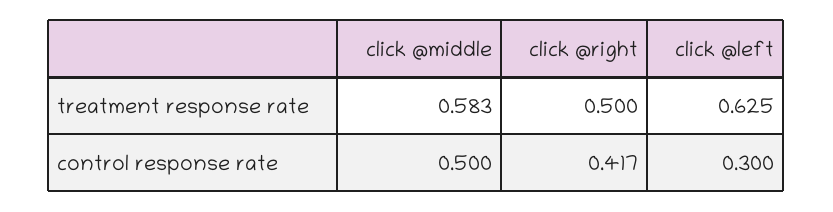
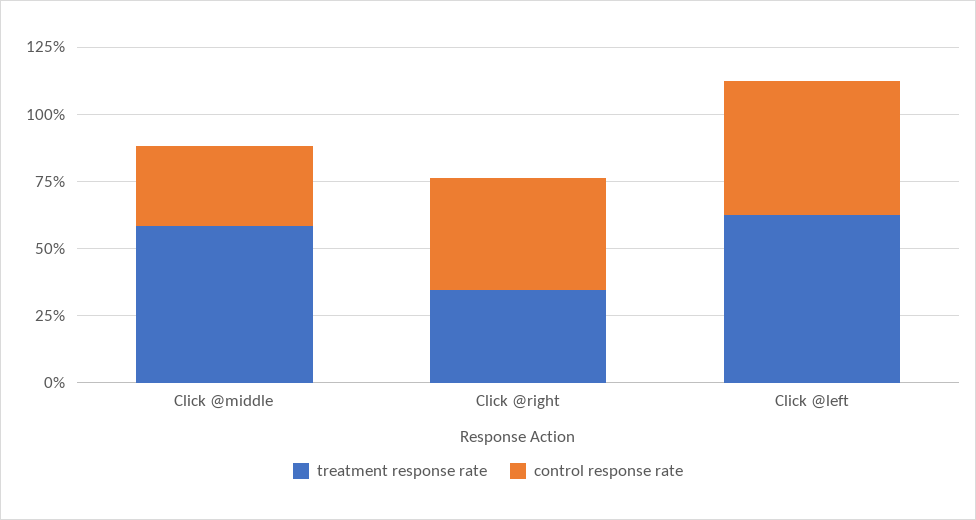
  {
    "treatment response rate": {
      "click @middle": 0.583,
-     "click @right": 0.5,
+     "click @right": 0.35,
      "click @left": 0.625
    },
    "control response rate": {
-     "click @middle": 0.5,
+     "click @middle": 0.3,
      "click @right": 0.417,
-     "click @left": 0.3
+     "click @left": 0.5
    }
  }

